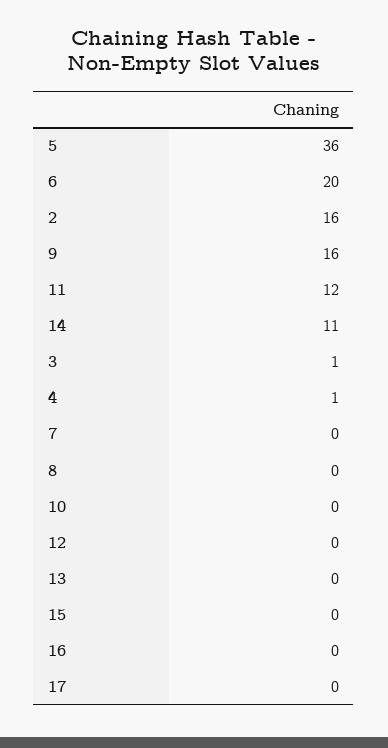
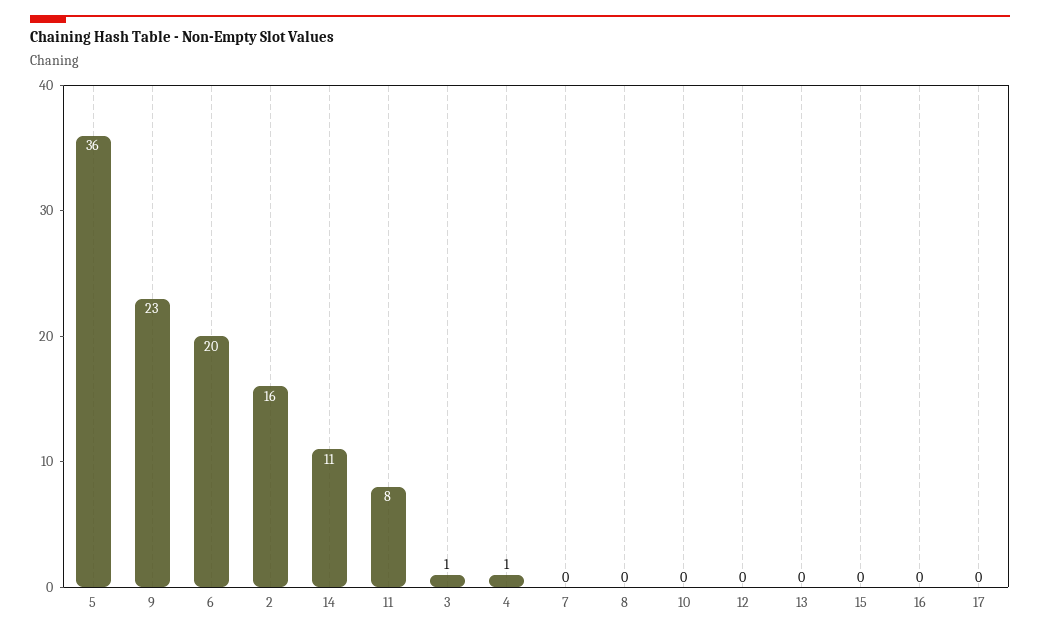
  {
    "5": 36,
    "6": 20,
    "2": 16,
-   "9": 16,
+   "9": 23,
-   "11": 12,
+   "11": 8,
    "14": 11,
    "3": 1,
    "4": 1,
    "7": 0,
    "8": 0,
    "10": 0,
    "12": 0,
    "13": 0,
    "15": 0,
    "16": 0,
    "17": 0
  }

